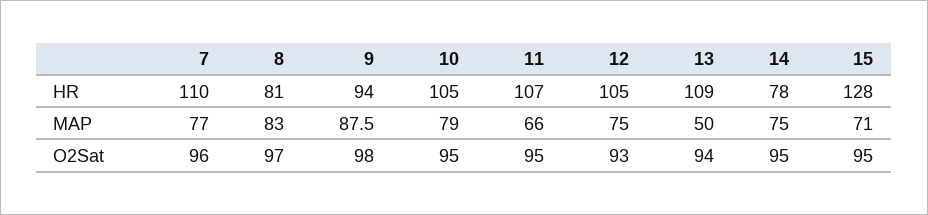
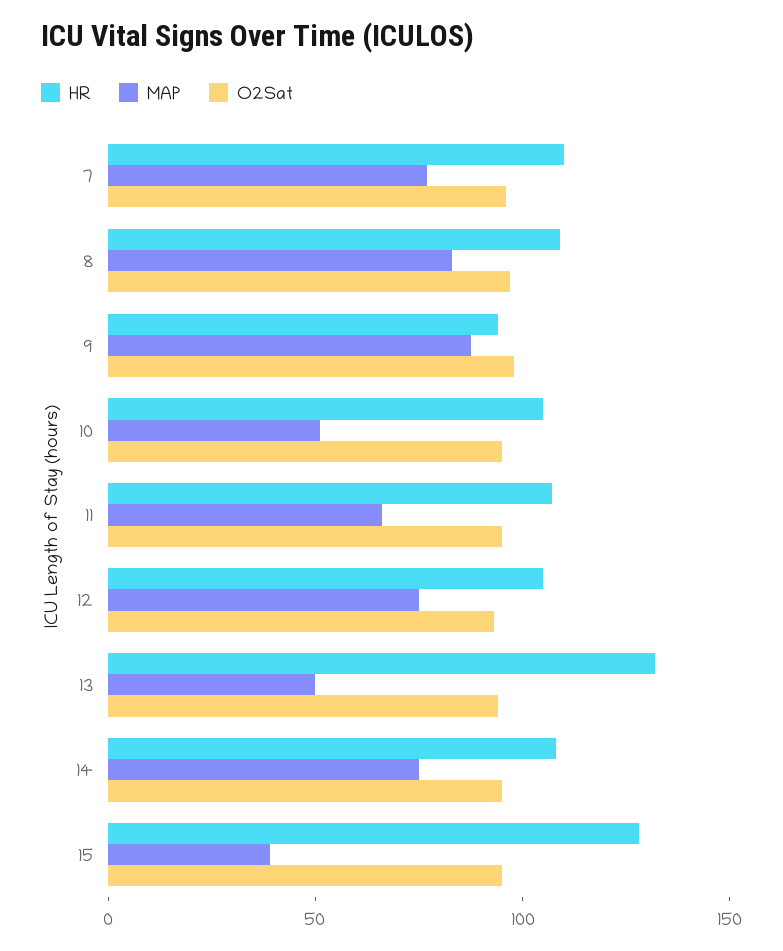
  {
    "HR": {
      "7": 110,
-     "8": 81,
+     "8": 110,
      "9": 94,
      "10": 105,
      "11": 107,
      "12": 105,
-     "13": 109,
+     "13": 130,
-     "14": 78,
+     "14": 110,
      "15": 128
    },
    "MAP": {
      "7": 77,
      "8": 83,
      "9": 87.5,
-     "10": 79,
+     "10": 50,
      "11": 66,
      "12": 75,
      "13": 50,
      "14": 75,
-     "15": 71
+     "15": 40
    },
    "O2Sat": {
      "7": 96,
      "8": 97,
      "9": 98,
      "10": 95,
      "11": 95,
      "12": 93,
      "13": 94,
      "14": 95,
      "15": 95
    }
  }

